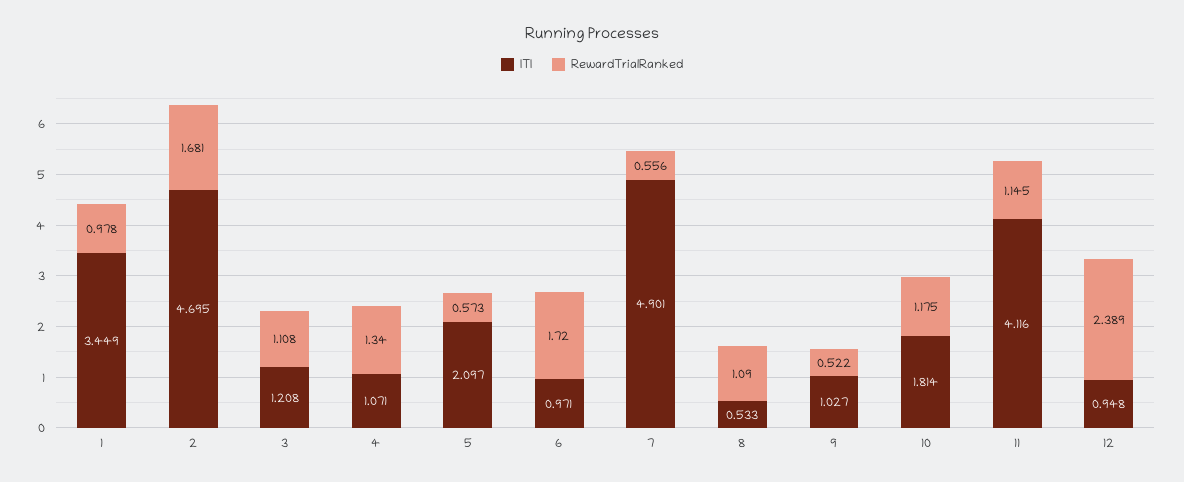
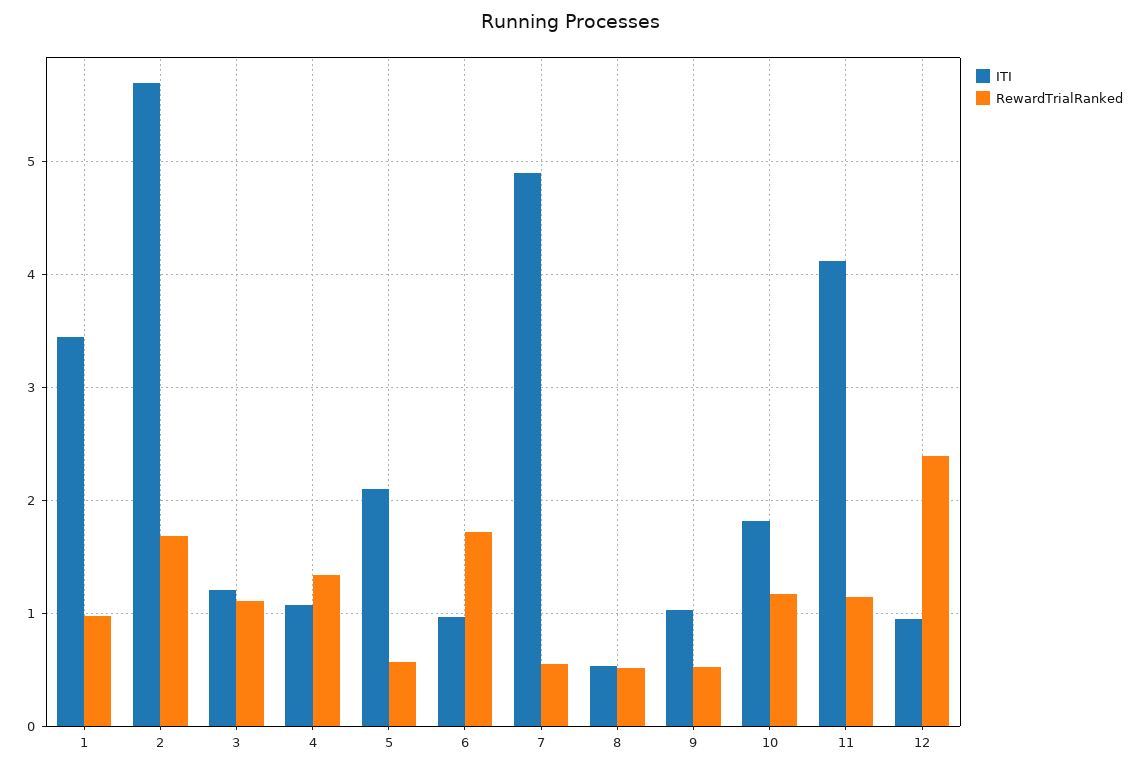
  {
    "ITI": {
      "1": 3.449,
-     "2": 4.695,
+     "2": 5.7,
      "3": 1.208,
      "4": 1.071,
      "5": 2.097,
      "6": 0.971,
      "7": 4.901,
      "8": 0.533,
      "9": 1.027,
      "10": 1.814,
      "11": 4.116,
      "12": 0.948
    },
    "RewardTrialRanked": {
      "1": 0.978,
      "2": 1.681,
      "3": 1.108,
      "4": 1.34,
      "5": 0.573,
      "6": 1.72,
      "7": 0.556,
-     "8": 1.09,
+     "8": 0.5,
      "9": 0.522,
      "10": 1.175,
      "11": 1.145,
      "12": 2.389
    }
  }

